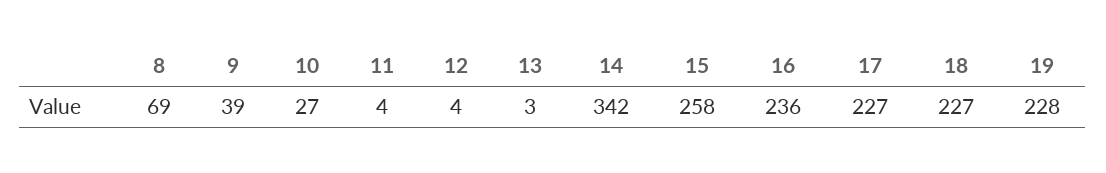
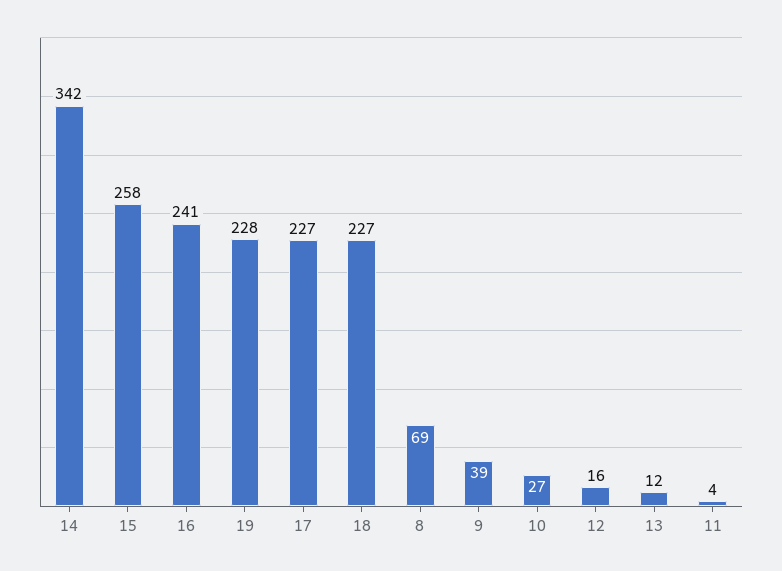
  {
    "8": 69,
    "9": 39,
    "10": 27,
    "11": 4,
-   "12": 4,
+   "12": 16,
-   "13": 3,
+   "13": 12,
    "14": 342,
    "15": 258,
-   "16": 236,
+   "16": 241,
    "17": 227,
    "18": 227,
    "19": 228
  }

